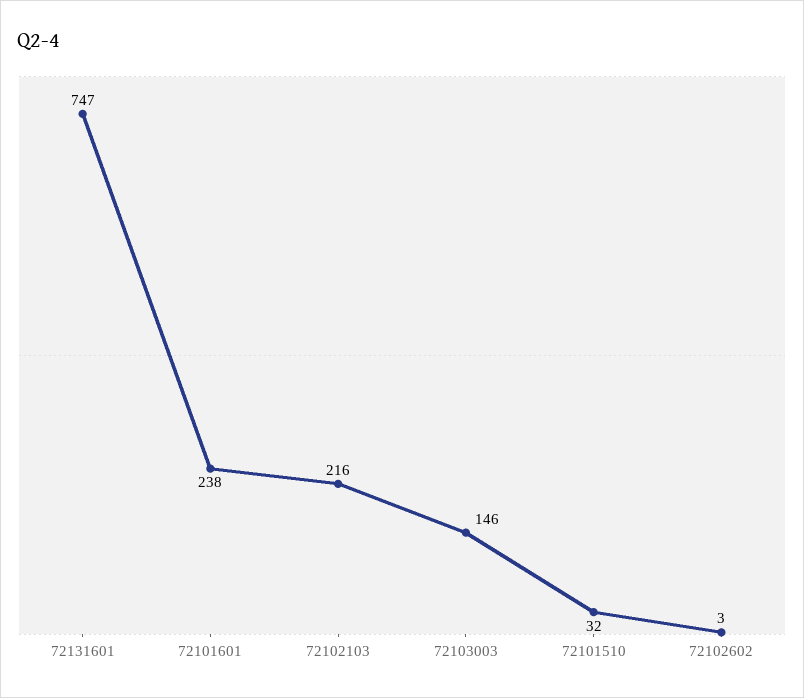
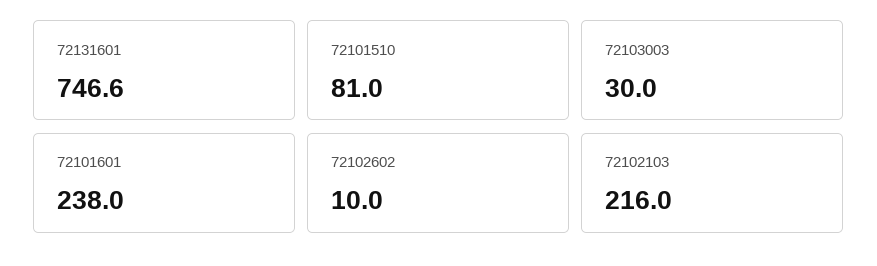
  {
    "72131601": 746.6,
    "72101601": 238,
    "72102103": 216,
-   "72103003": 146,
+   "72103003": 30,
-   "72101510": 32,
+   "72101510": 81,
-   "72102602": 3
+   "72102602": 10
  }

